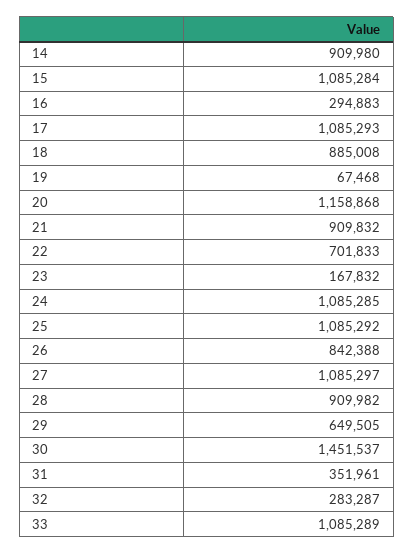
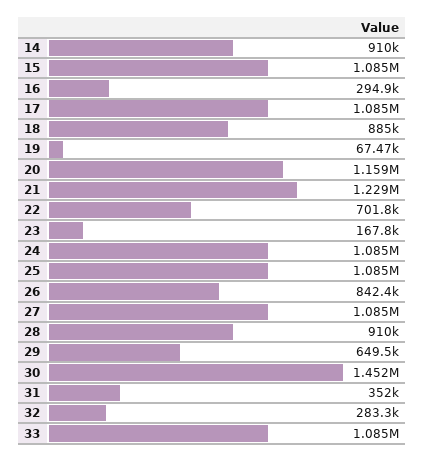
  {
    "14": 909980,
    "15": 1085284,
    "16": 294883,
    "17": 1085293,
    "18": 885008,
    "19": 67468,
    "20": 1158868,
-   "21": 909832,
+   "21": 1229000,
    "22": 701833,
    "23": 167832,
    "24": 1085285,
    "25": 1085292,
    "26": 842388,
    "27": 1085297,
    "28": 909982,
    "29": 649505,
    "30": 1451537,
    "31": 351961,
    "32": 283287,
    "33": 1085289
  }

